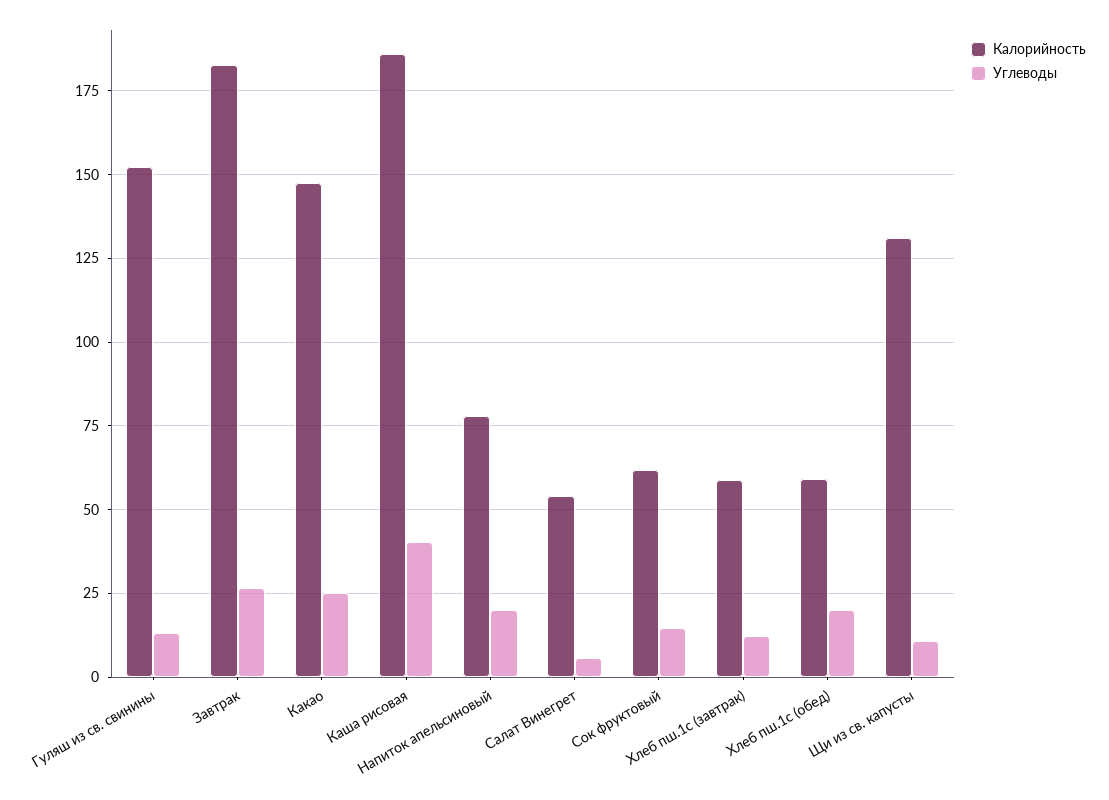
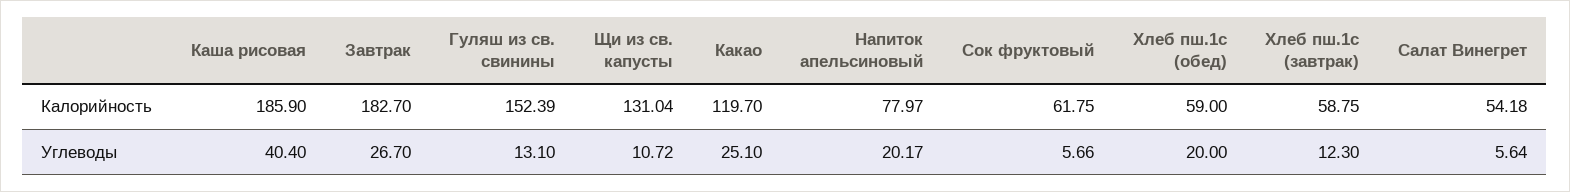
  {
    "Калорийность": {
      "Гуляш из св. свинины": 152.39,
      "Завтрак": 182.7,
-     "Какао": 147.5,
+     "Какао": 119.7,
      "Каша рисовая": 185.9,
      "Напиток апельсиновый": 77.97,
      "Салат Винегрет": 54.18,
      "Сок фруктовый": 61.75,
      "Хлеб пш.1с (завтрак)": 58.75,
      "Хлеб пш.1с (обед)": 59,
      "Щи из св. капусты": 131.04
    },
    "Углеводы": {
      "Гуляш из св. свинины": 13.1,
      "Завтрак": 26.7,
      "Какао": 25.1,
      "Каша рисовая": 40.4,
      "Напиток апельсиновый": 20.17,
      "Салат Винегрет": 5.64,
-     "Сок фруктовый": 15,
+     "Сок фруктовый": 5.66,
      "Хлеб пш.1с (завтрак)": 12.3,
      "Хлеб пш.1с (обед)": 20,
      "Щи из св. капусты": 10.72
    }
  }

